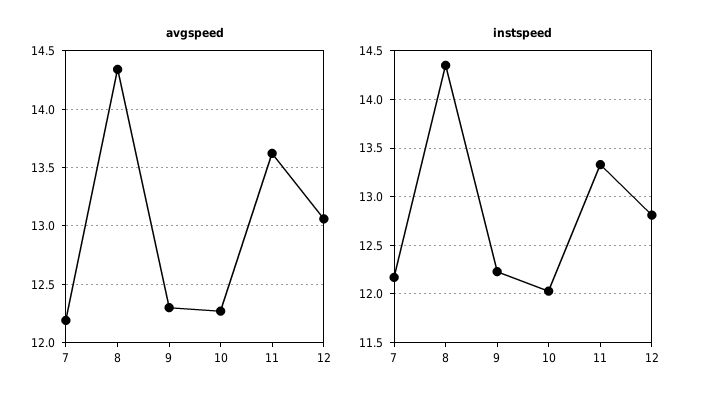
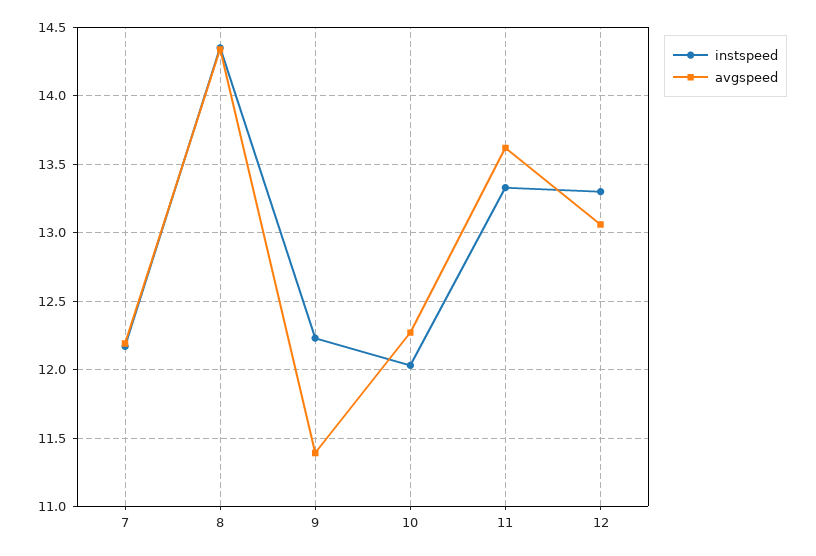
  {
    "avgspeed": {
      "7": 12.2,
      "8": 14.35,
-     "9": 12.3,
+     "9": 11.4,
      "10": 12.25,
      "11": 13.6,
      "12": 13.05
    },
    "instspeed": {
      "7": 12.15,
      "8": 14.35,
      "9": 12.25,
      "10": 12.05,
      "11": 13.35,
-     "12": 12.8
+     "12": 13.3
    }
  }

